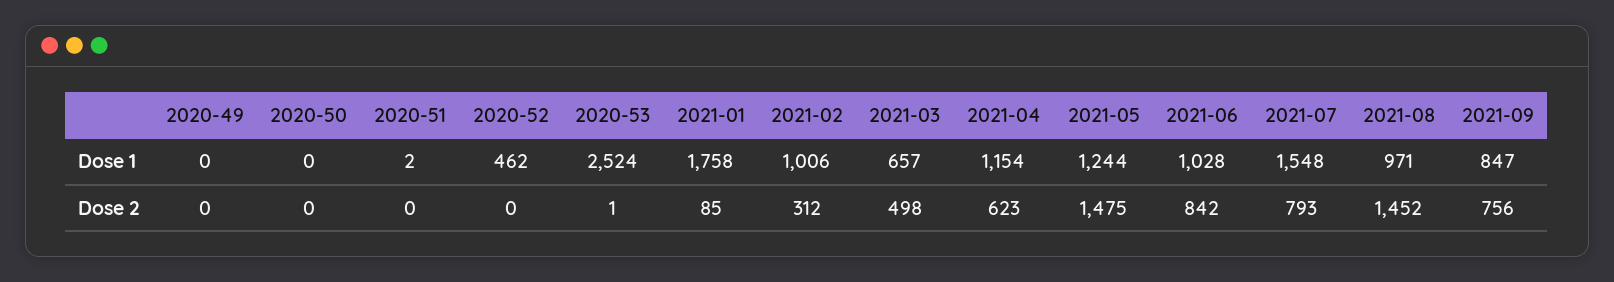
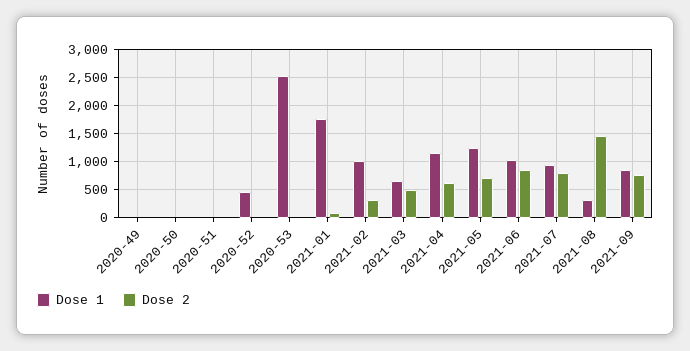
  {
    "Dose 1": {
      "2020-49": 0,
      "2020-50": 0,
      "2020-51": 2,
      "2020-52": 462,
      "2020-53": 2524,
      "2021-01": 1758,
      "2021-02": 1006,
      "2021-03": 657,
      "2021-04": 1154,
      "2021-05": 1244,
      "2021-06": 1028,
-     "2021-07": 1548,
+     "2021-07": 1000,
-     "2021-08": 971,
+     "2021-08": 250,
      "2021-09": 847
    },
    "Dose 2": {
      "2020-49": 0,
      "2020-50": 0,
      "2020-51": 0,
      "2020-52": 0,
      "2020-53": 1,
      "2021-01": 85,
      "2021-02": 312,
      "2021-03": 498,
      "2021-04": 623,
-     "2021-05": 1475,
+     "2021-05": 750,
      "2021-06": 842,
      "2021-07": 793,
      "2021-08": 1452,
      "2021-09": 756
    }
  }

